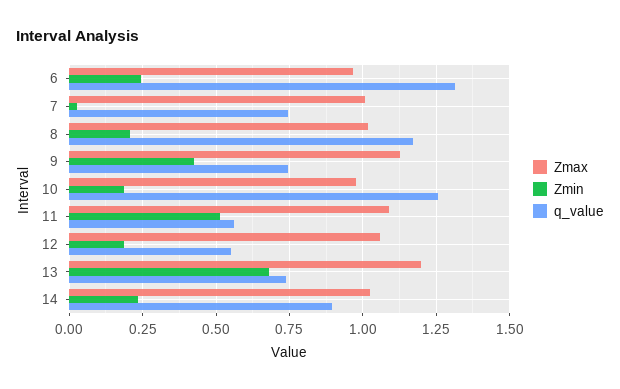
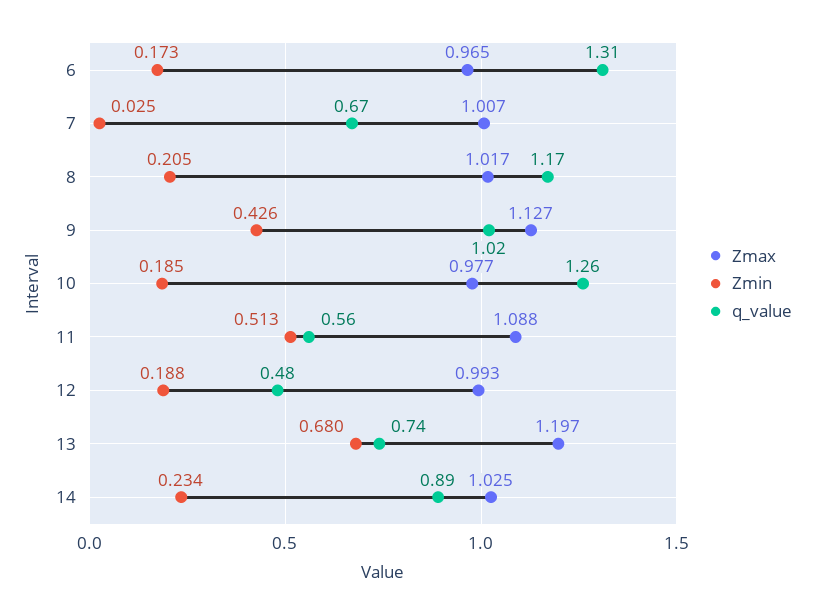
  {
    "Zmax": {
      "6": 0.965,
      "7": 1.007,
      "8": 1.017,
      "9": 1.127,
      "10": 0.977,
      "11": 1.088,
-     "12": 1.05,
+     "12": 0.993,
      "13": 1.197,
      "14": 1.025
    },
    "Zmin": {
-     "6": 0.25,
+     "6": 0.173,
      "7": 0.025,
      "8": 0.205,
      "9": 0.426,
      "10": 0.185,
      "11": 0.513,
      "12": 0.188,
      "13": 0.68,
      "14": 0.234
    },
    "q_value": {
      "6": 1.31,
-     "7": 0.75,
+     "7": 0.67,
      "8": 1.17,
-     "9": 0.75,
+     "9": 1.02,
      "10": 1.26,
      "11": 0.56,
-     "12": 0.55,
+     "12": 0.48,
      "13": 0.74,
      "14": 0.89
    }
  }

